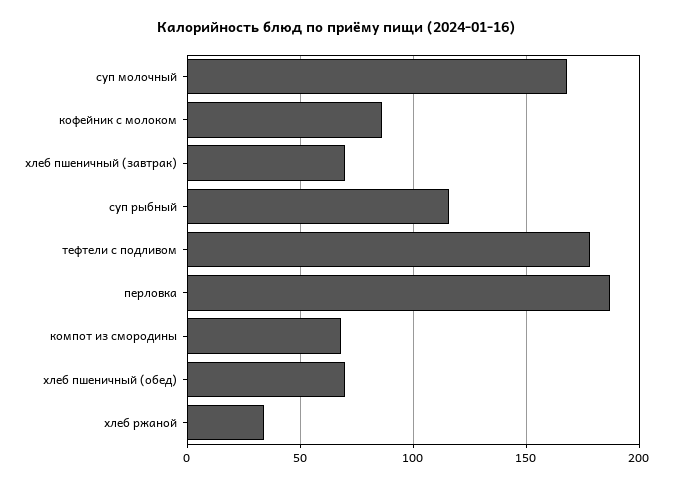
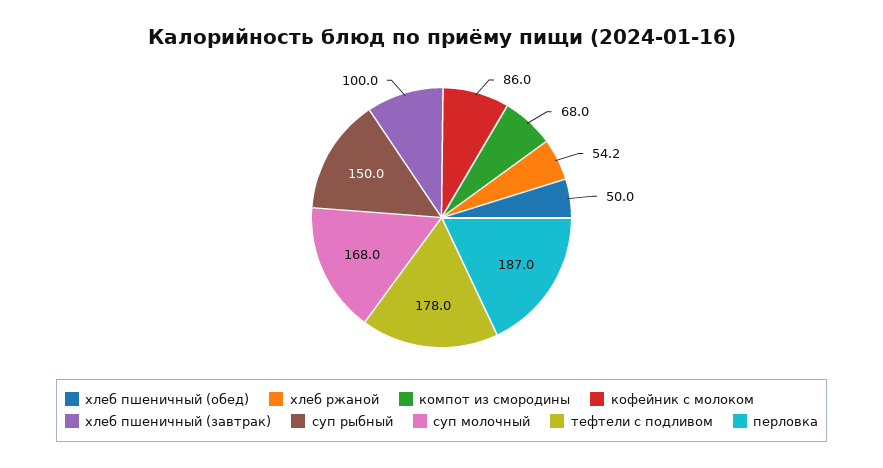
  {
    "суп молочный": 168,
    "кофейник с молоком": 86,
-   "хлеб пшеничный (завтрак)": 70,
+   "хлеб пшеничный (завтрак)": 100,
-   "суп рыбный": 115,
+   "суп рыбный": 150,
    "тефтели с подливом": 178,
    "перловка": 187,
    "компот из смородины": 68,
-   "хлеб пшеничный (обед)": 70,
+   "хлеб пшеничный (обед)": 50,
-   "хлеб ржаной": 35
+   "хлеб ржаной": 54.2
  }

